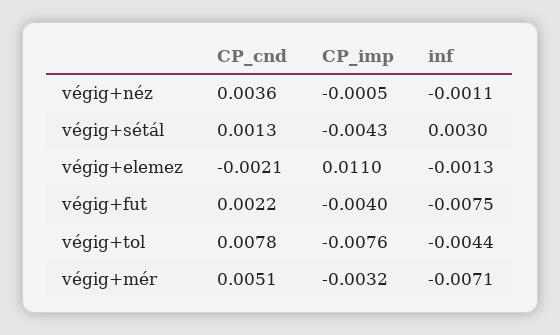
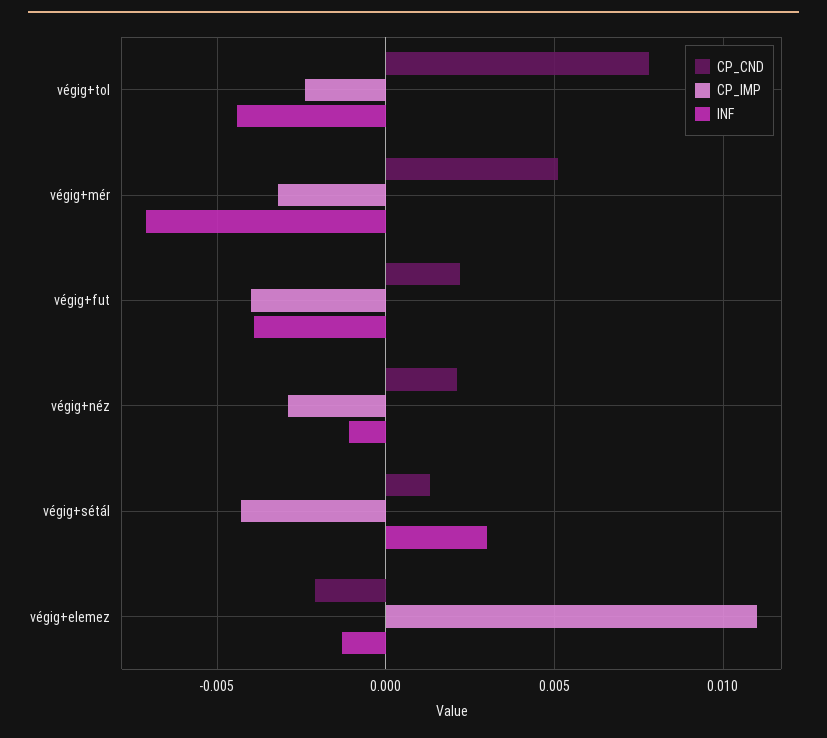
  {
    "CP_cnd": {
-     "végig+néz": 0.0036,
+     "végig+néz": 0.002,
      "végig+sétál": 0.0013,
      "végig+elemez": -0.0021,
      "végig+fut": 0.0022,
      "végig+tol": 0.0078,
      "végig+mér": 0.0051
    },
    "CP_imp": {
-     "végig+néz": -0.0005,
+     "végig+néz": -0.003,
      "végig+sétál": -0.0043,
      "végig+elemez": 0.011,
      "végig+fut": -0.004,
-     "végig+tol": -0.0076,
+     "végig+tol": -0.0025,
      "végig+mér": -0.0032
    },
    "inf": {
      "végig+néz": -0.0011,
      "végig+sétál": 0.003,
      "végig+elemez": -0.0013,
-     "végig+fut": -0.0075,
+     "végig+fut": -0.004,
      "végig+tol": -0.0044,
      "végig+mér": -0.0071
    }
  }

